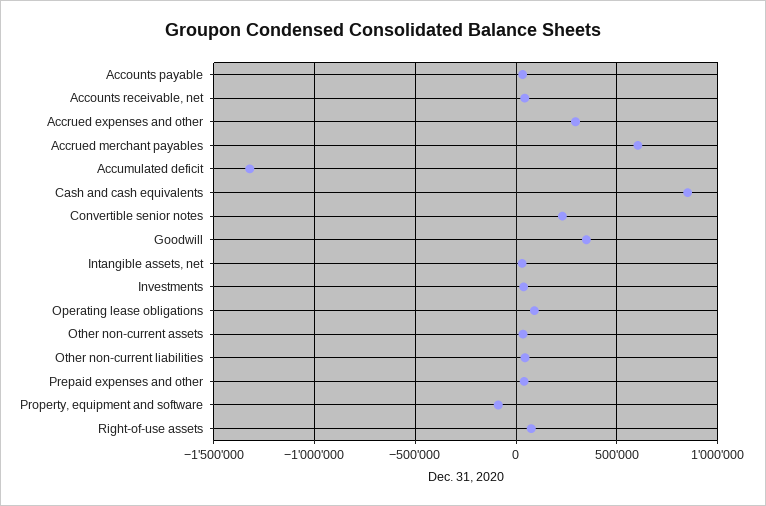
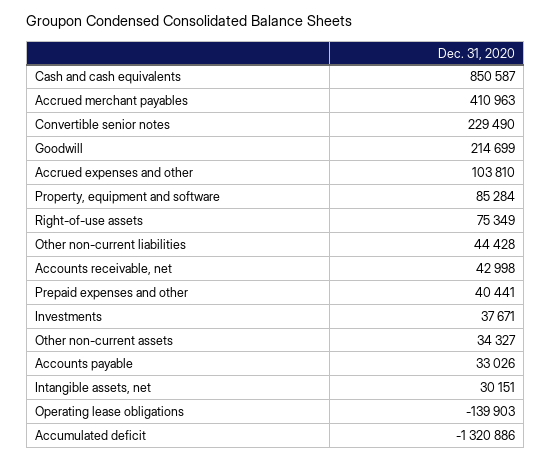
  {
    "Accounts payable": 33026,
    "Accounts receivable, net": 42998,
-   "Accrued expenses and other": 300000,
+   "Accrued expenses and other": 103810,
-   "Accrued merchant payables": 600000,
+   "Accrued merchant payables": 410963,
    "Accumulated deficit": -1320886,
    "Cash and cash equivalents": 850587,
    "Convertible senior notes": 229490,
-   "Goodwill": 350000,
+   "Goodwill": 214699,
    "Intangible assets, net": 30151,
    "Investments": 37671,
-   "Operating lease obligations": 100000,
+   "Operating lease obligations": -139903,
    "Other non-current assets": 34327,
    "Other non-current liabilities": 44428,
    "Prepaid expenses and other": 40441,
-   "Property, equipment and software": -100000,
+   "Property, equipment and software": 85284,
    "Right-of-use assets": 75349
  }

